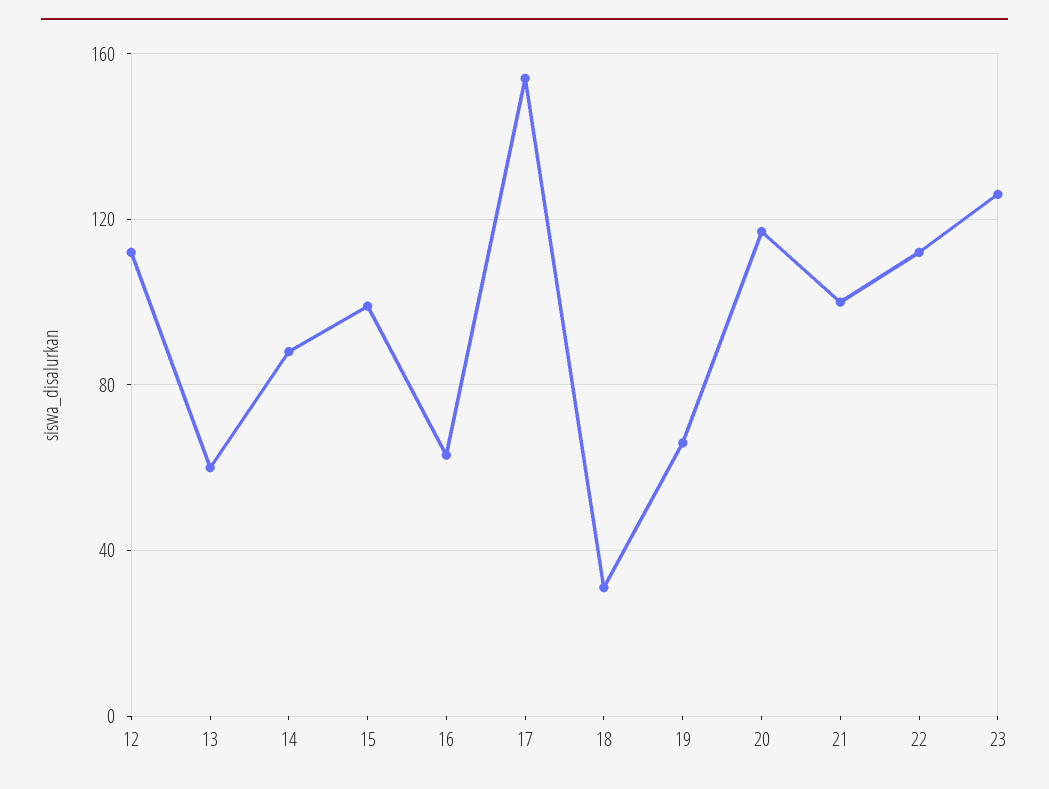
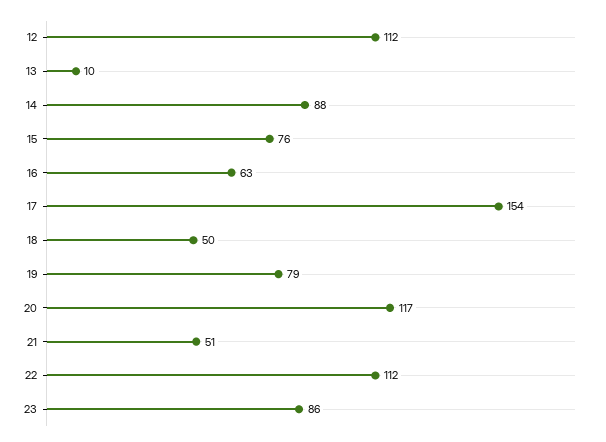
  {
    "12": 112,
-   "13": 60,
+   "13": 10,
    "14": 88,
-   "15": 100,
+   "15": 76,
    "16": 63,
    "17": 154,
-   "18": 30,
+   "18": 50,
-   "19": 65,
+   "19": 79,
    "20": 117,
-   "21": 100,
+   "21": 51,
    "22": 112,
-   "23": 125
+   "23": 86
  }

